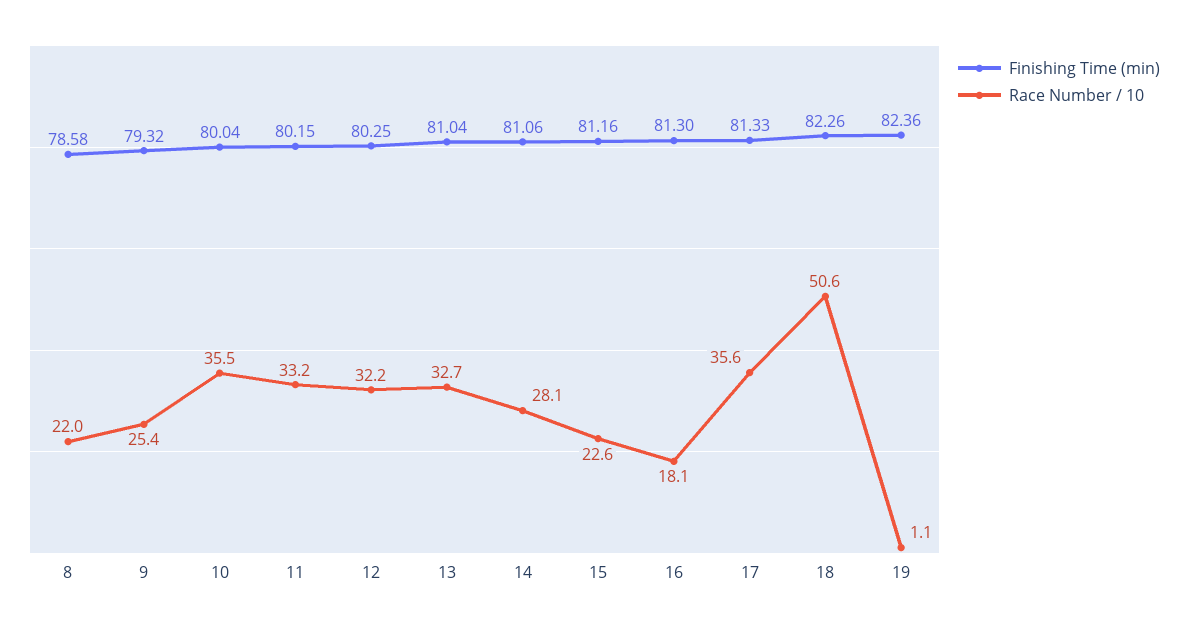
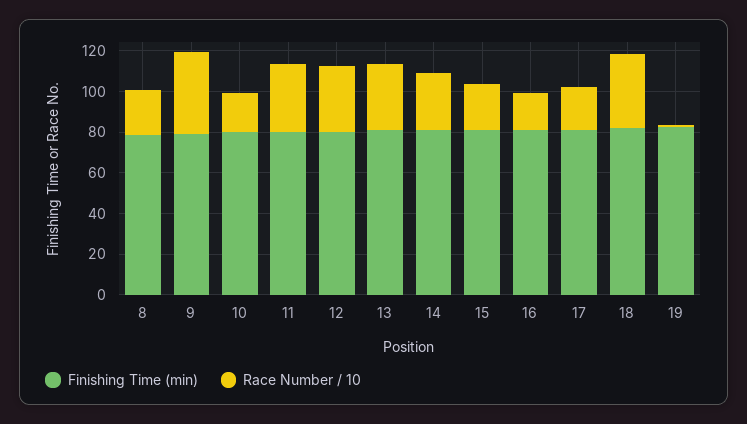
  {
    "Finishing Time (min)": {
      "8": 78.58,
      "9": 79.32,
      "10": 80.04,
      "11": 80.15,
      "12": 80.25,
      "13": 81.04,
      "14": 81.06,
      "15": 81.16,
      "16": 81.3,
      "17": 81.33,
      "18": 82.26,
      "19": 82.36
    },
    "Race Number / 10": {
      "8": 22,
-     "9": 25.4,
+     "9": 40,
-     "10": 35.5,
+     "10": 20,
      "11": 33.2,
      "12": 32.2,
      "13": 32.7,
      "14": 28.1,
      "15": 22.6,
      "16": 18.1,
-     "17": 35.6,
+     "17": 20,
-     "18": 50.6,
+     "18": 35,
      "19": 1.1
    }
  }

